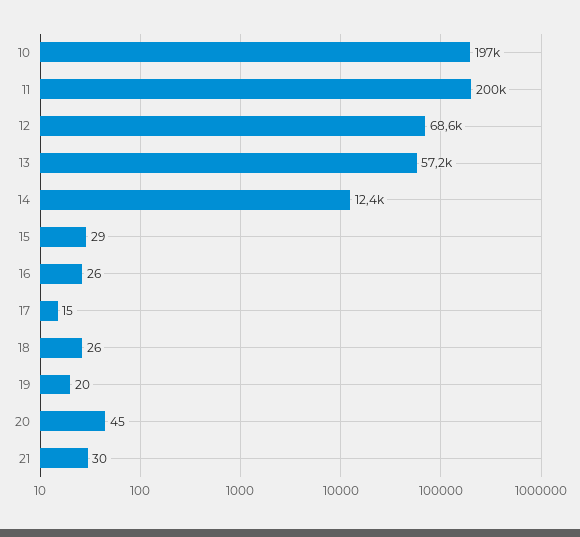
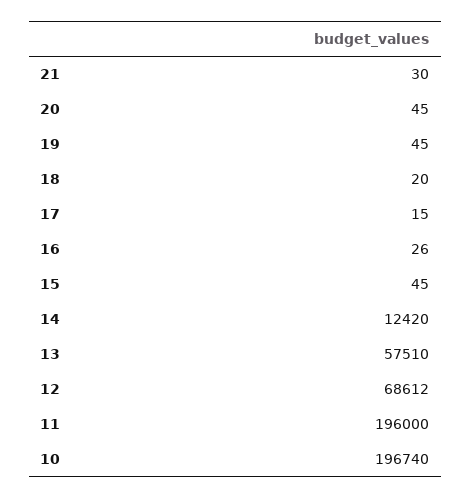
  {
    "10": 196740,
-   "11": 200000,
+   "11": 196000,
    "12": 68612,
-   "13": 57200,
+   "13": 57510,
    "14": 12420,
-   "15": 29,
+   "15": 45,
    "16": 26,
    "17": 15,
-   "18": 26,
+   "18": 20,
-   "19": 20,
+   "19": 45,
    "20": 45,
    "21": 30
  }

